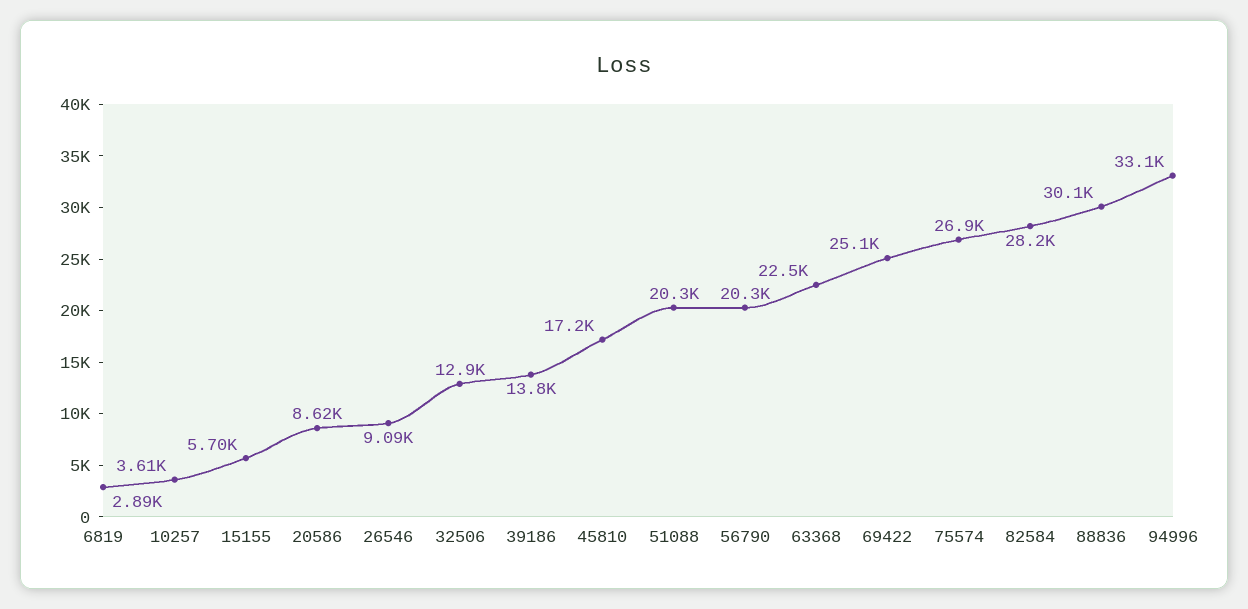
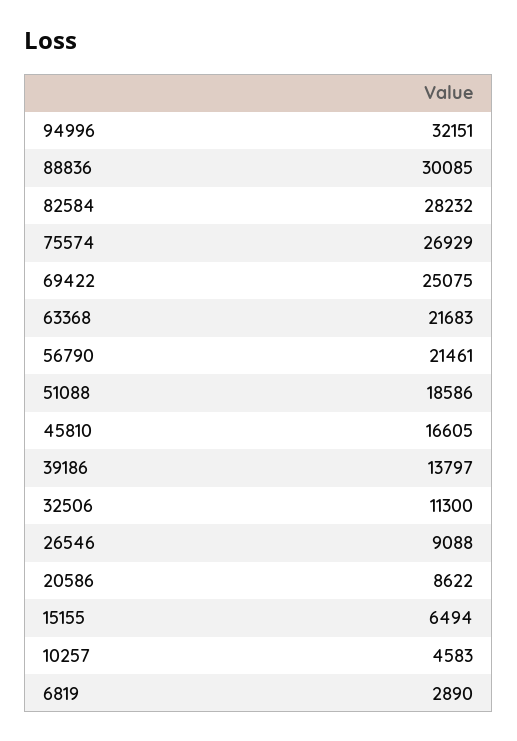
  {
    "6819": 2890,
-   "10257": 3610,
+   "10257": 4583,
-   "15155": 5700,
+   "15155": 6494,
    "20586": 8622,
    "26546": 9088,
-   "32506": 12900,
+   "32506": 11300,
    "39186": 13797,
-   "45810": 17200,
+   "45810": 16605,
-   "51088": 20300,
+   "51088": 18586,
-   "56790": 20300,
+   "56790": 21461,
-   "63368": 22500,
+   "63368": 21683,
    "69422": 25075,
    "75574": 26929,
    "82584": 28232,
    "88836": 30085,
-   "94996": 33100
+   "94996": 32151
  }

